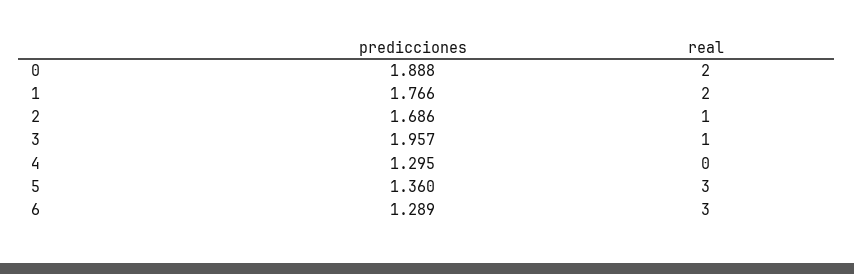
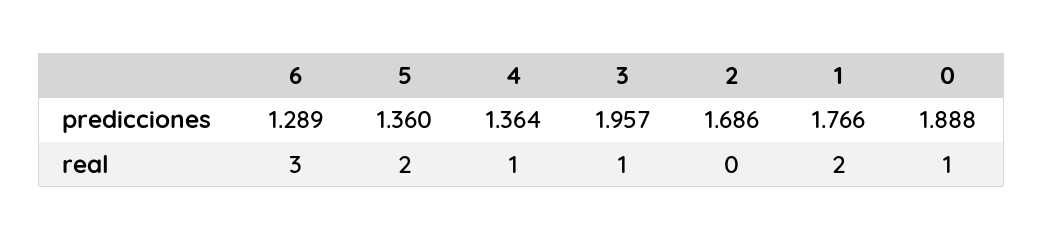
  {
    "predicciones": {
      "0": 1.888,
      "1": 1.766,
      "2": 1.686,
      "3": 1.957,
-     "4": 1.295,
+     "4": 1.364,
      "5": 1.36,
      "6": 1.289
    },
    "real": {
-     "0": 2,
+     "0": 1,
      "1": 2,
-     "2": 1,
+     "2": 0,
      "3": 1,
-     "4": 0,
+     "4": 1,
-     "5": 3,
+     "5": 2,
      "6": 3
    }
  }

